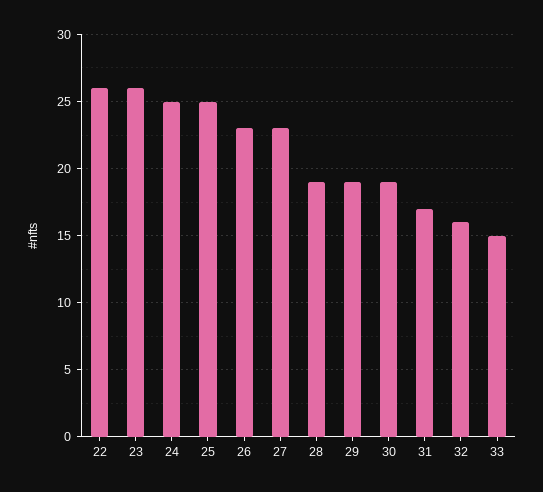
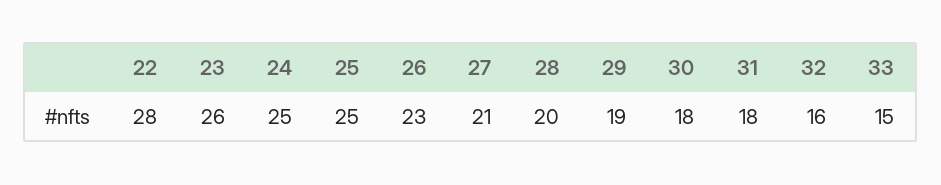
  {
-   "22": 26,
+   "22": 28,
    "23": 26,
    "24": 25,
    "25": 25,
    "26": 23,
-   "27": 23,
+   "27": 21,
-   "28": 19,
+   "28": 20,
    "29": 19,
-   "30": 19,
+   "30": 18,
-   "31": 17,
+   "31": 18,
    "32": 16,
    "33": 15
  }

